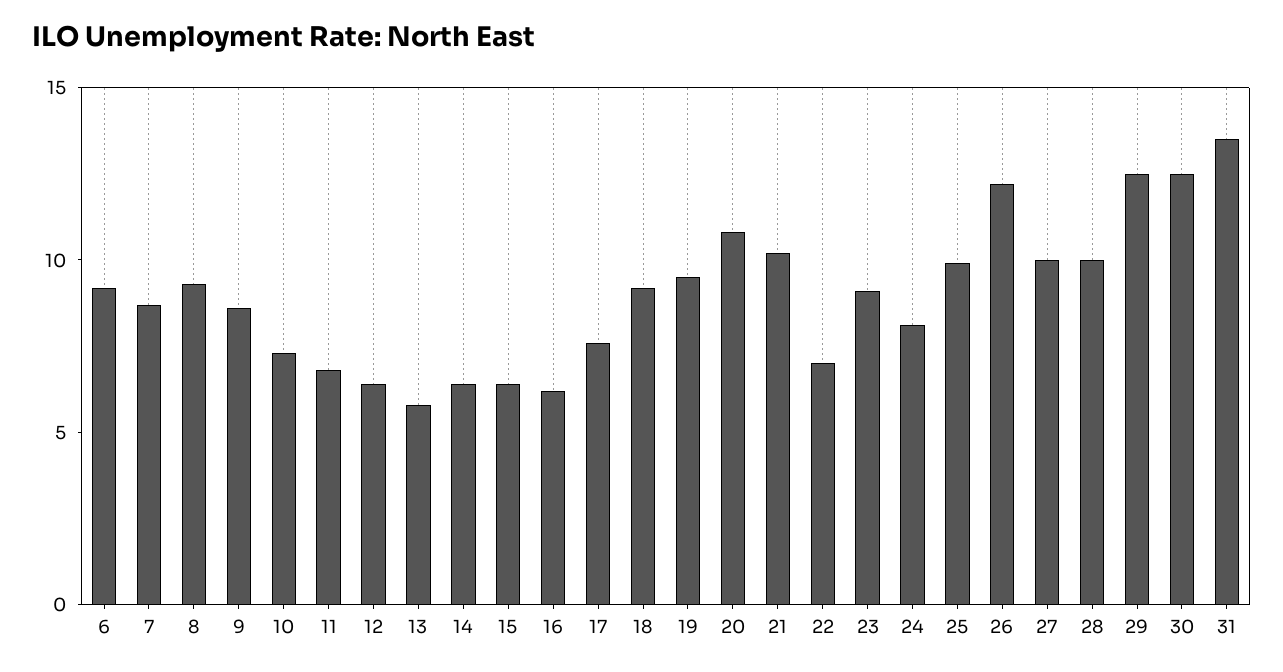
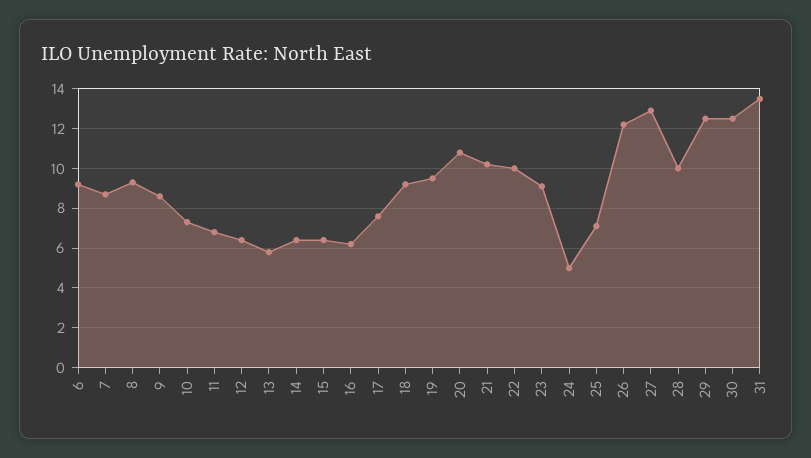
  {
    "6": 9,
    "7": 8.5,
    "8": 9.5,
    "9": 8.5,
    "10": 7.5,
    "11": 7,
    "12": 6.5,
    "13": 6,
    "14": 6.5,
    "15": 6.5,
    "16": 6,
    "17": 7.5,
    "18": 9,
    "19": 9.5,
    "20": 11,
    "21": 10,
-   "22": 7,
+   "22": 10,
    "23": 9,
-   "24": 8,
+   "24": 5,
-   "25": 10,
+   "25": 7,
    "26": 12,
-   "27": 10,
+   "27": 13,
    "28": 10,
    "29": 12.5,
    "30": 12.5,
    "31": 13.5
  }

